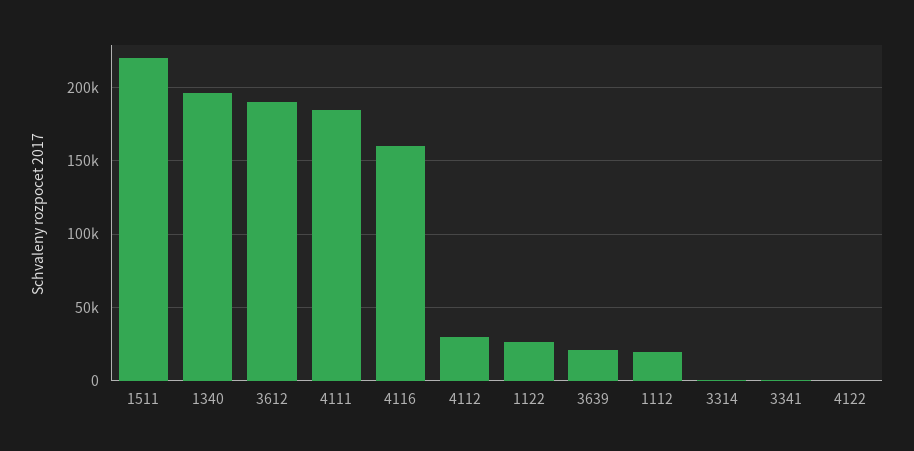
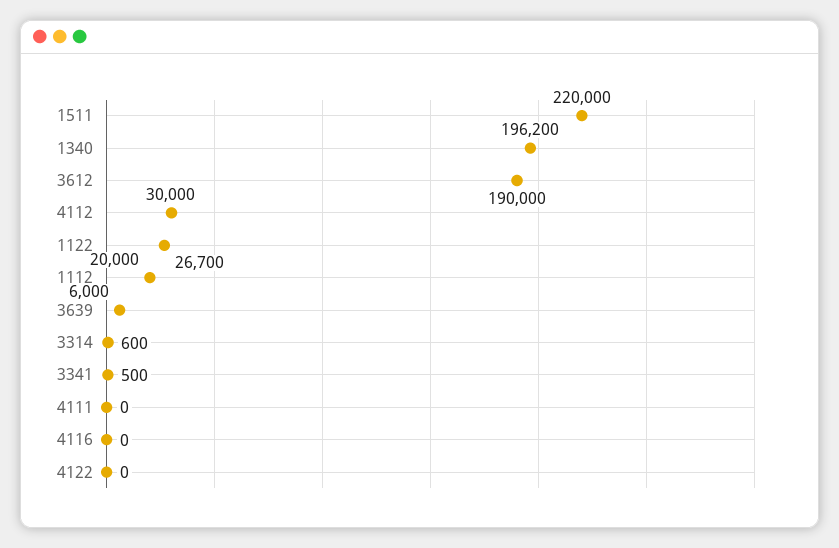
  {
    "1511": 220000,
    "1340": 196200,
    "3612": 190000,
-   "4111": 185000,
+   "4111": 0,
-   "4116": 160000,
+   "4116": 0,
    "4112": 30000,
    "1122": 26700,
-   "3639": 20000,
+   "3639": 6000,
    "1112": 20000,
    "3314": 600,
    "3341": 500,
    "4122": 0
  }

